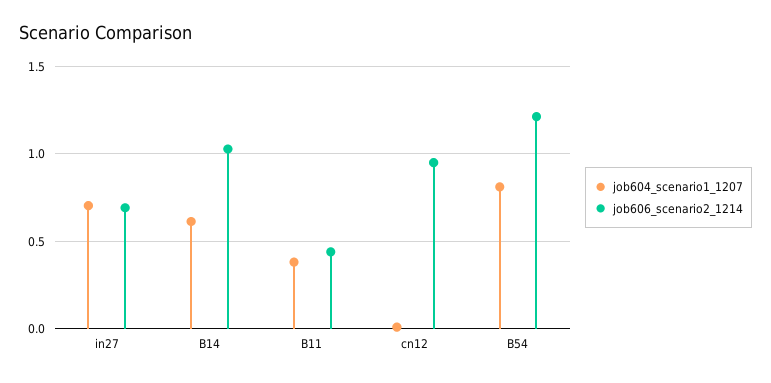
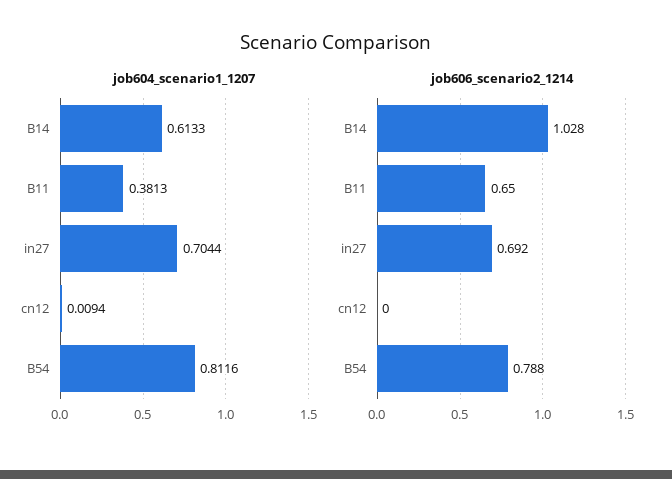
  {
    "job604_scenario1_1207": {
      "in27": 0.7044,
      "B14": 0.6133,
      "B11": 0.3813,
      "cn12": 0.0094,
      "B54": 0.8116
    },
    "job606_scenario2_1214": {
      "in27": 0.692,
      "B14": 1.028,
-     "B11": 0.45,
+     "B11": 0.65,
-     "cn12": 0.95,
+     "cn12": 0,
-     "B54": 1.2
+     "B54": 0.788
    }
  }

